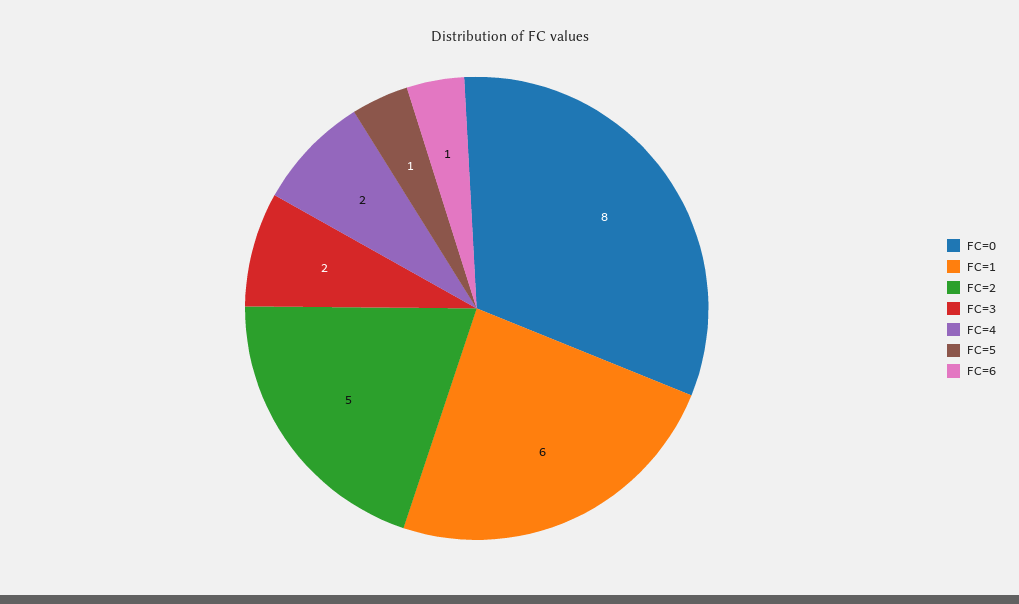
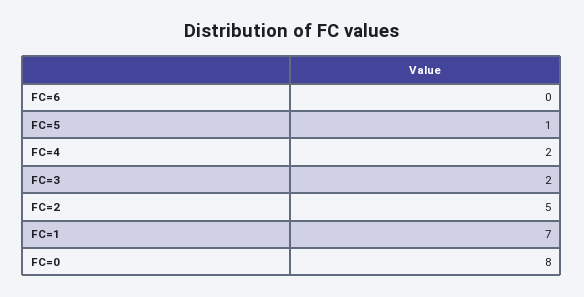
  {
    "FC=0": 8,
-   "FC=1": 6,
+   "FC=1": 7,
    "FC=2": 5,
    "FC=3": 2,
    "FC=4": 2,
    "FC=5": 1,
-   "FC=6": 1
+   "FC=6": 0
  }

